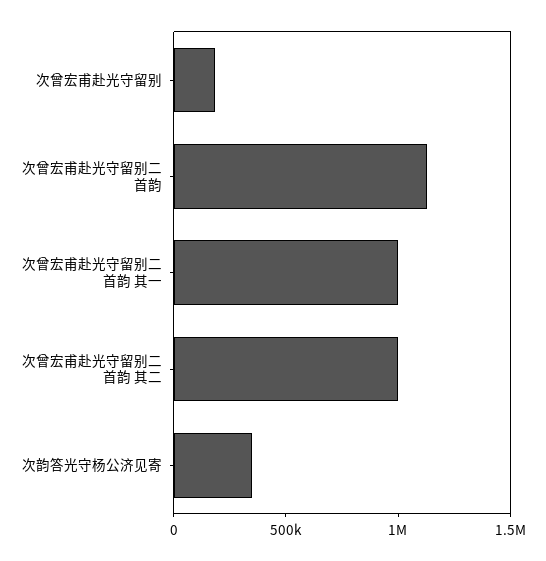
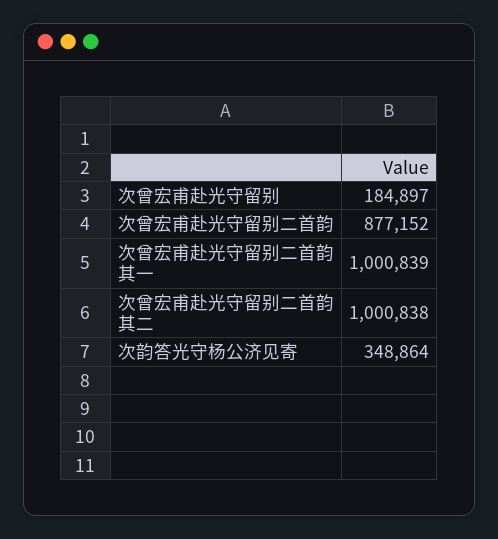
  {
    "次曾宏甫赴光守留别": 184897,
-   "次曾宏甫赴光守留别二首韵": 1100000,
+   "次曾宏甫赴光守留别二首韵": 877152,
    "次曾宏甫赴光守留别二首韵 其一": 1000839,
    "次曾宏甫赴光守留别二首韵 其二": 1000838,
    "次韵答光守杨公济见寄": 348864
  }

